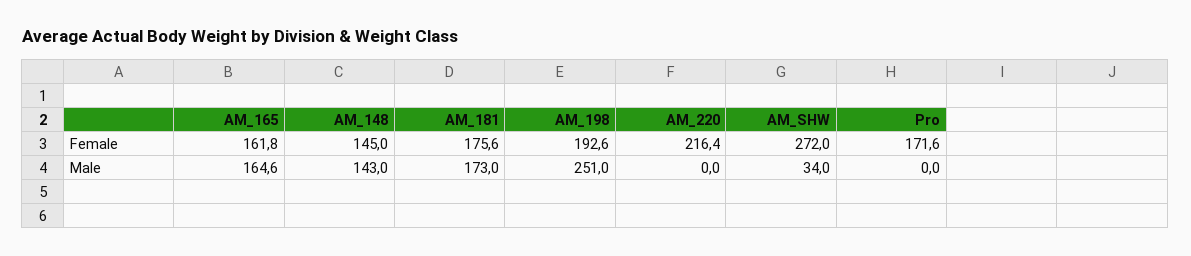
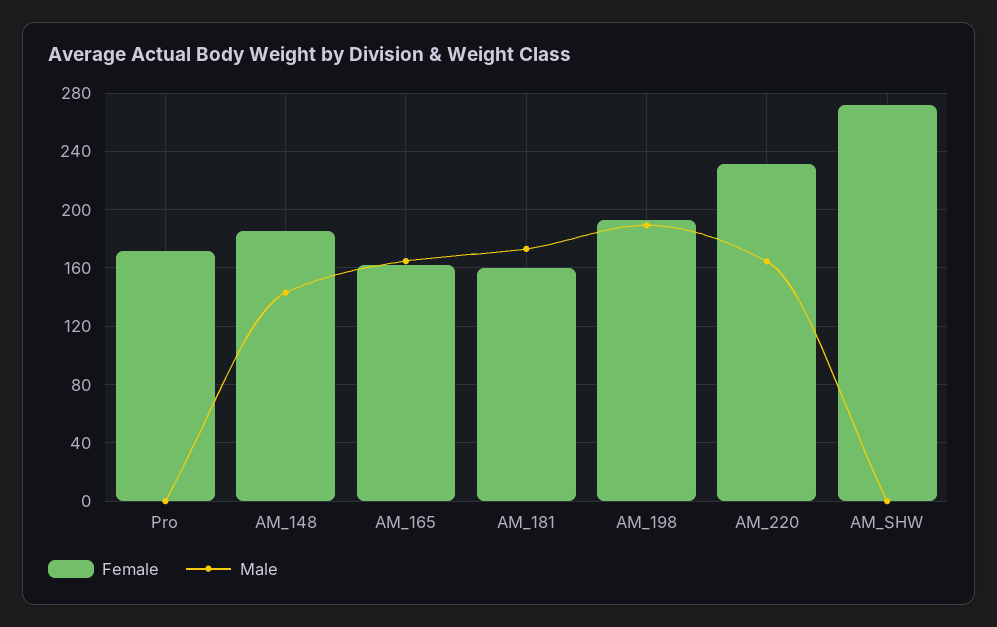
  {
    "Female": {
      "AM_165": 161.8,
-     "AM_148": 145,
+     "AM_148": 185,
-     "AM_181": 175.6,
+     "AM_181": 160,
      "AM_198": 192.6,
-     "AM_220": 216.4,
+     "AM_220": 230,
      "AM_SHW": 272,
      "Pro": 171.6
    },
    "Male": {
      "AM_165": 164.6,
      "AM_148": 143,
      "AM_181": 173,
-     "AM_198": 251,
+     "AM_198": 190,
-     "AM_220": 0,
+     "AM_220": 165,
-     "AM_SHW": 34,
+     "AM_SHW": 0,
      "Pro": 0
    }
  }

